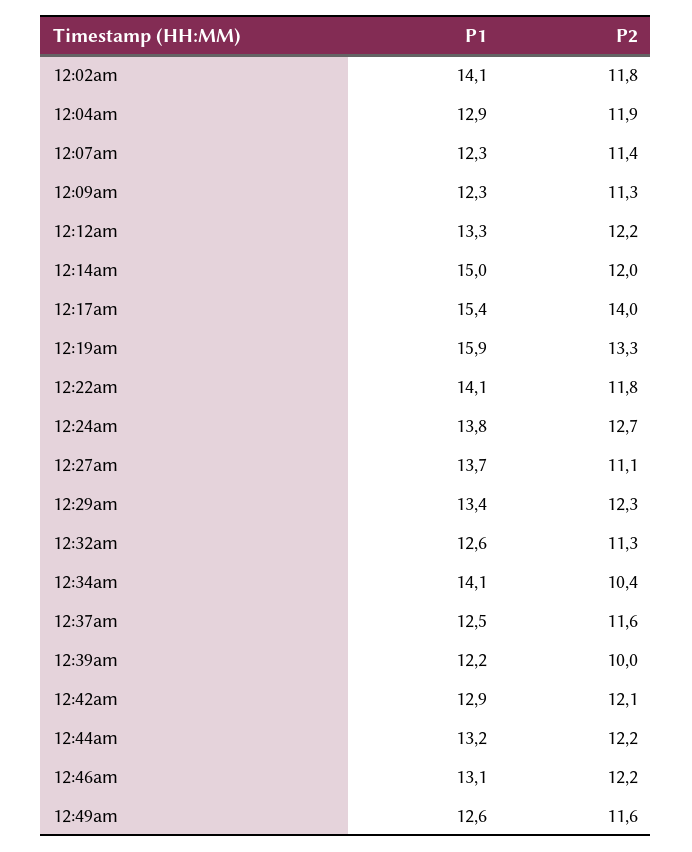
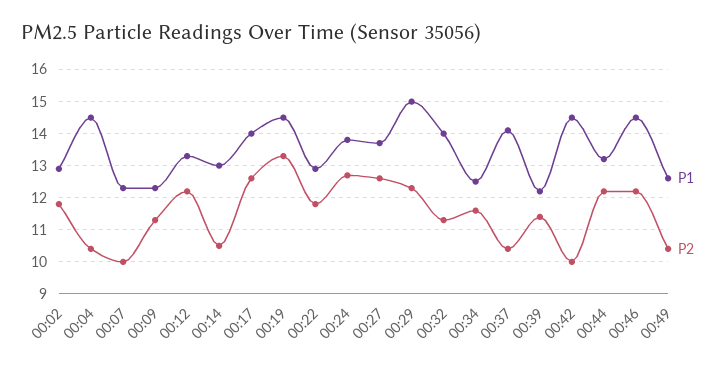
  {
    "P1": {
-     "12:02am": 14.1,
+     "12:02am": 13,
-     "12:04am": 12.9,
+     "12:04am": 14.5,
      "12:07am": 12.3,
      "12:09am": 12.3,
      "12:12am": 13.3,
-     "12:14am": 15,
+     "12:14am": 13,
-     "12:17am": 15.4,
+     "12:17am": 14,
-     "12:19am": 15.9,
+     "12:19am": 14.5,
-     "12:22am": 14.1,
+     "12:22am": 13,
      "12:24am": 13.8,
      "12:27am": 13.7,
-     "12:29am": 13.4,
+     "12:29am": 15,
-     "12:32am": 12.6,
+     "12:32am": 14,
-     "12:34am": 14.1,
+     "12:34am": 12.5,
-     "12:37am": 12.5,
+     "12:37am": 14,
      "12:39am": 12.2,
-     "12:42am": 12.9,
+     "12:42am": 14.5,
      "12:44am": 13.2,
-     "12:46am": 13.1,
+     "12:46am": 14.5,
      "12:49am": 12.6
    },
    "P2": {
      "12:02am": 11.8,
-     "12:04am": 11.9,
+     "12:04am": 10.5,
-     "12:07am": 11.4,
+     "12:07am": 10,
      "12:09am": 11.3,
      "12:12am": 12.2,
-     "12:14am": 12,
+     "12:14am": 10.5,
-     "12:17am": 14,
+     "12:17am": 12.5,
      "12:19am": 13.3,
      "12:22am": 11.8,
      "12:24am": 12.7,
-     "12:27am": 11.1,
+     "12:27am": 12.5,
      "12:29am": 12.3,
      "12:32am": 11.3,
-     "12:34am": 10.4,
+     "12:34am": 11.5,
-     "12:37am": 11.6,
+     "12:37am": 10.5,
-     "12:39am": 10,
+     "12:39am": 11.5,
-     "12:42am": 12.1,
+     "12:42am": 10,
      "12:44am": 12.2,
      "12:46am": 12.2,
-     "12:49am": 11.6
+     "12:49am": 10.5
    }
  }

